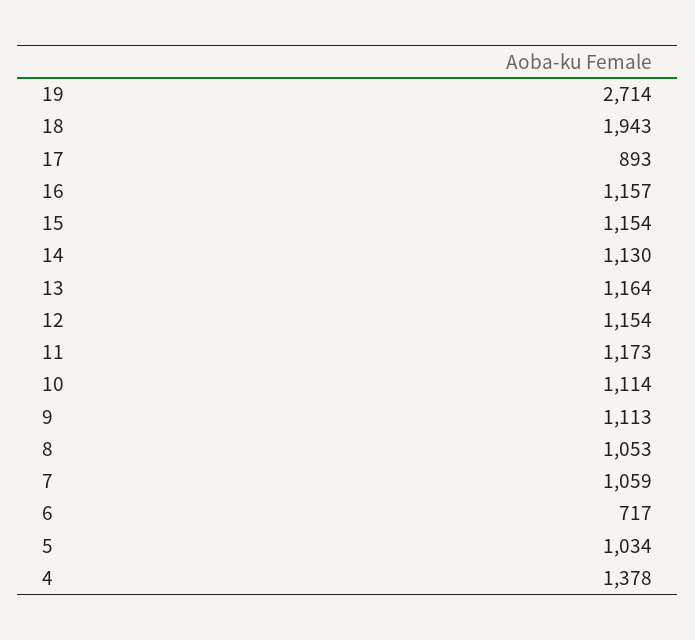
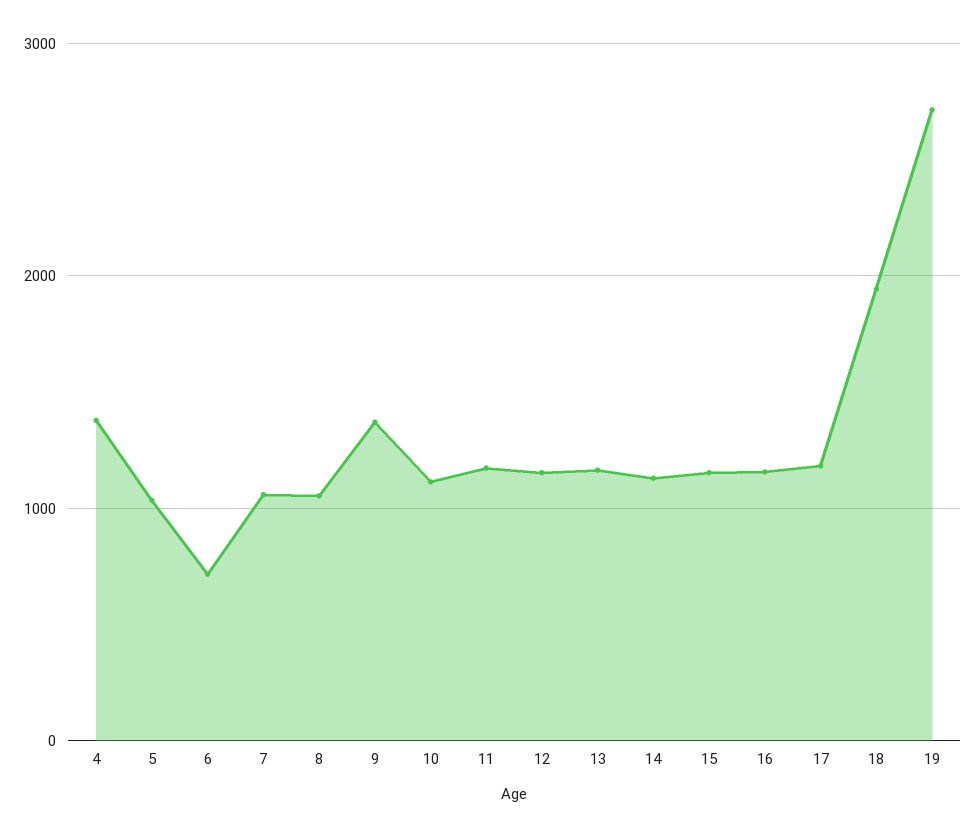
  {
    "19": 2714,
    "18": 1943,
-   "17": 893,
+   "17": 1200,
    "16": 1157,
    "15": 1154,
    "14": 1130,
    "13": 1164,
    "12": 1154,
    "11": 1173,
    "10": 1114,
-   "9": 1113,
+   "9": 1400,
    "8": 1053,
    "7": 1059,
    "6": 717,
    "5": 1034,
    "4": 1378
  }

